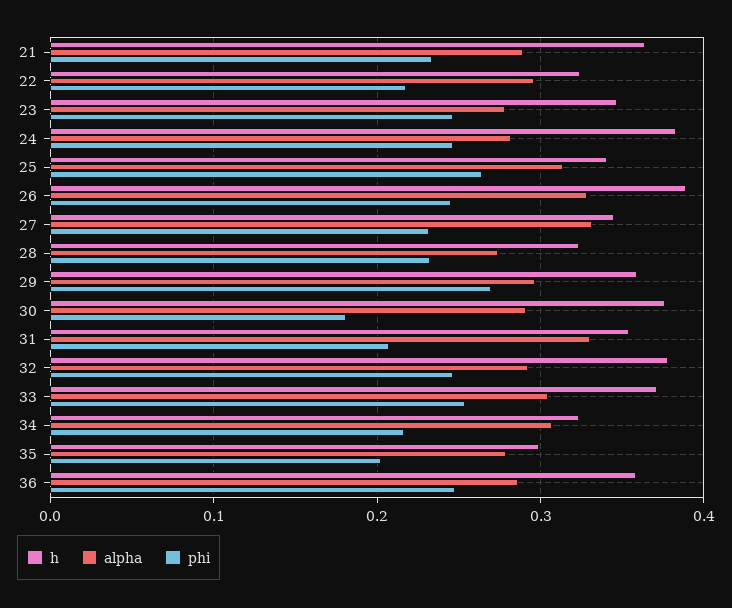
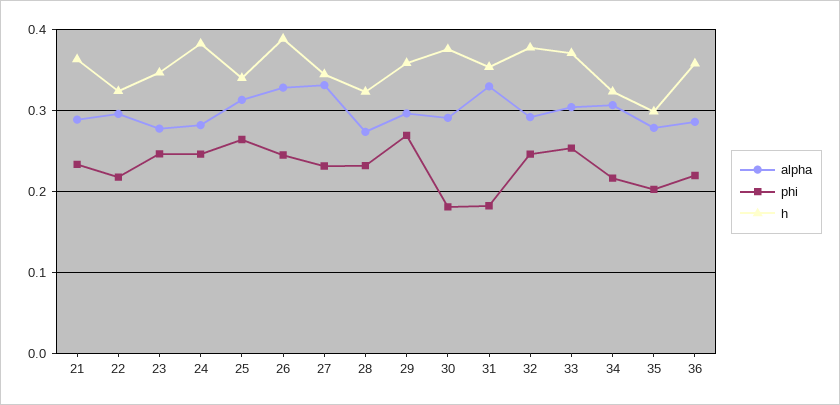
  {
    "h": {
      "21": 0.36,
      "22": 0.32,
      "23": 0.35,
      "24": 0.38,
      "25": 0.34,
      "26": 0.39,
      "27": 0.35,
      "28": 0.32,
      "29": 0.36,
      "30": 0.38,
      "31": 0.35,
      "32": 0.38,
      "33": 0.37,
      "34": 0.32,
      "35": 0.3,
      "36": 0.36
    },
    "alpha": {
      "21": 0.29,
      "22": 0.3,
      "23": 0.28,
      "24": 0.28,
      "25": 0.31,
      "26": 0.33,
      "27": 0.33,
      "28": 0.27,
      "29": 0.3,
      "30": 0.29,
      "31": 0.33,
      "32": 0.29,
      "33": 0.3,
      "34": 0.31,
      "35": 0.28,
      "36": 0.29
    },
    "phi": {
      "21": 0.23,
      "22": 0.22,
      "23": 0.25,
      "24": 0.25,
      "25": 0.26,
      "26": 0.25,
      "27": 0.23,
      "28": 0.23,
      "29": 0.27,
      "30": 0.18,
-     "31": 0.21,
+     "31": 0.18,
      "32": 0.25,
      "33": 0.25,
      "34": 0.22,
      "35": 0.2,
-     "36": 0.25
+     "36": 0.22
    }
  }

